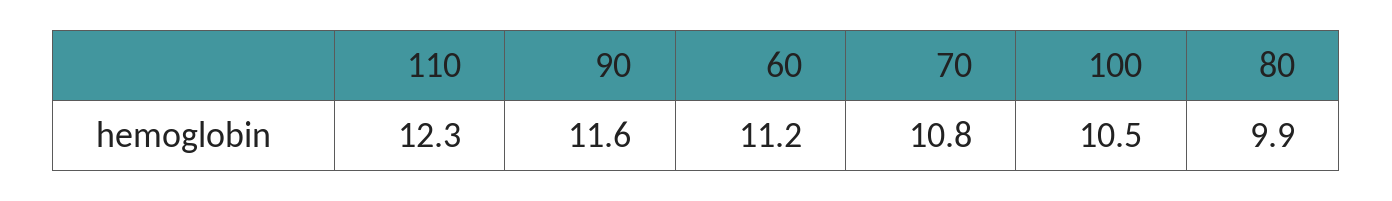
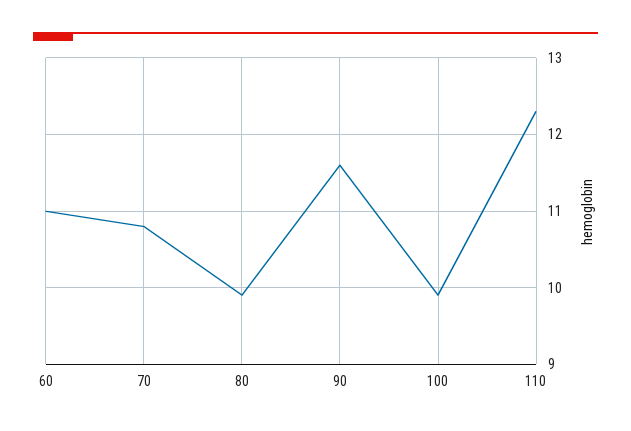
  {
    "110": 12.3,
    "90": 11.6,
-   "60": 11.2,
+   "60": 11,
    "70": 10.8,
-   "100": 10.5,
+   "100": 9.9,
    "80": 9.9
  }

